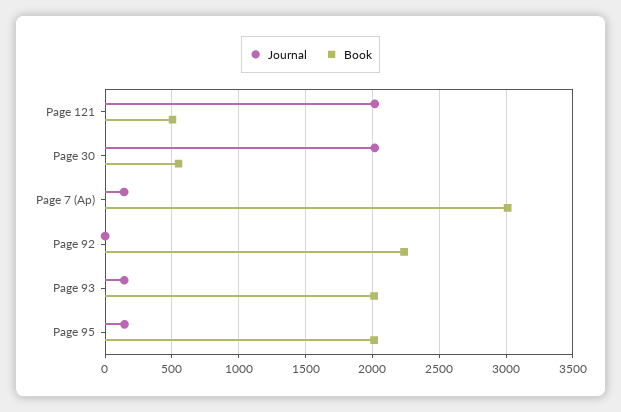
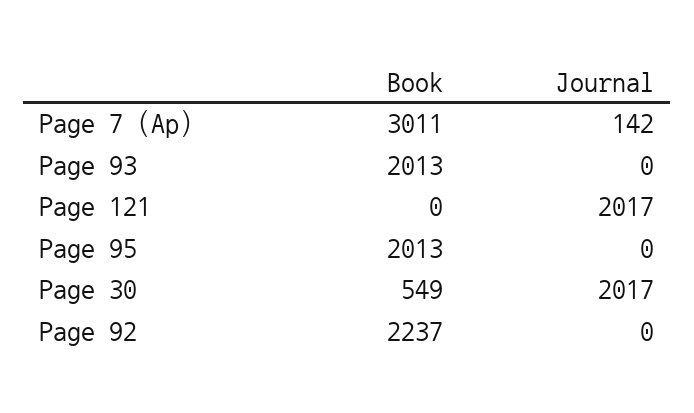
  {
    "Journal": {
      "Page 121": 2017,
      "Page 30": 2017,
      "Page 7 (Ap)": 142,
      "Page 92": 0,
-     "Page 93": 150,
+     "Page 93": 0,
-     "Page 95": 150
+     "Page 95": 0
    },
    "Book": {
-     "Page 121": 500,
+     "Page 121": 0,
      "Page 30": 549,
      "Page 7 (Ap)": 3011,
      "Page 92": 2237,
      "Page 93": 2013,
      "Page 95": 2013
    }
  }

